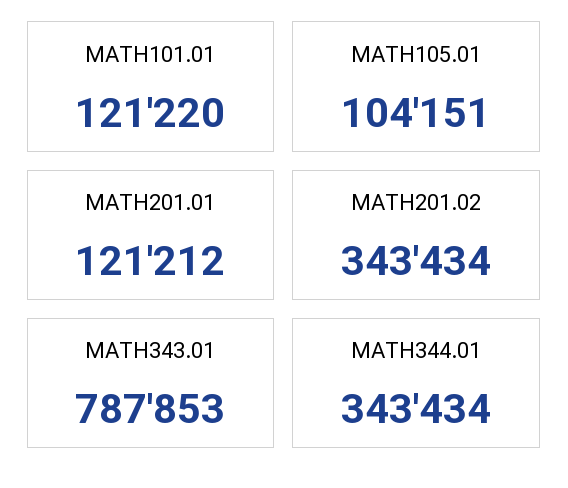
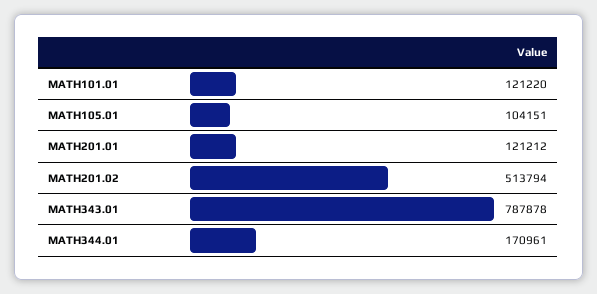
  {
    "MATH101.01": 121220,
    "MATH105.01": 104151,
    "MATH201.01": 121212,
-   "MATH201.02": 343434,
+   "MATH201.02": 513794,
-   "MATH343.01": 787853,
+   "MATH343.01": 787878,
-   "MATH344.01": 343434
+   "MATH344.01": 170961
  }

